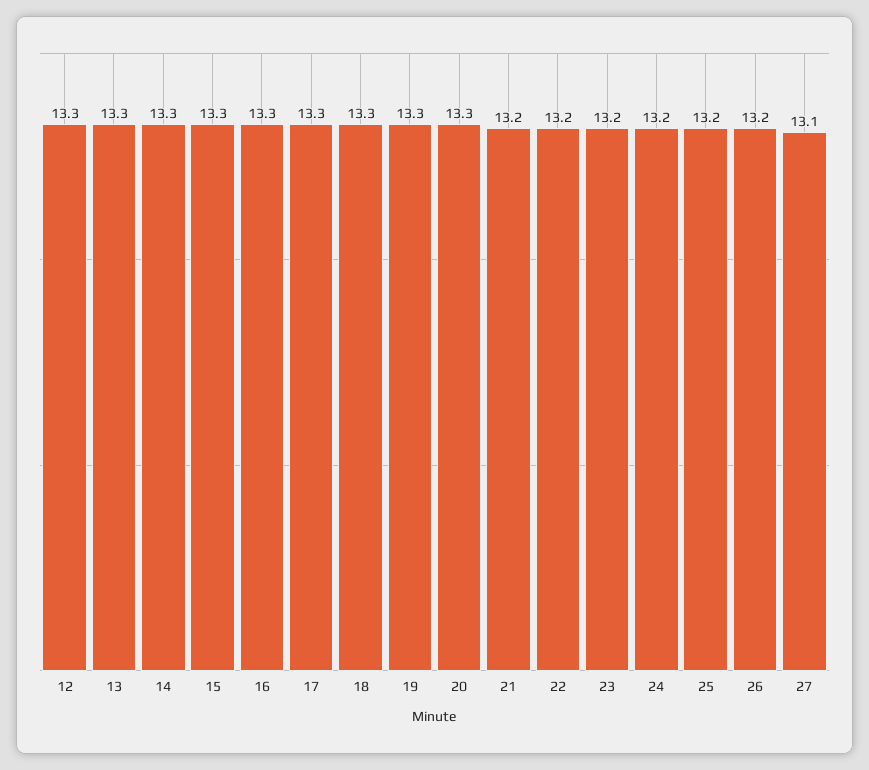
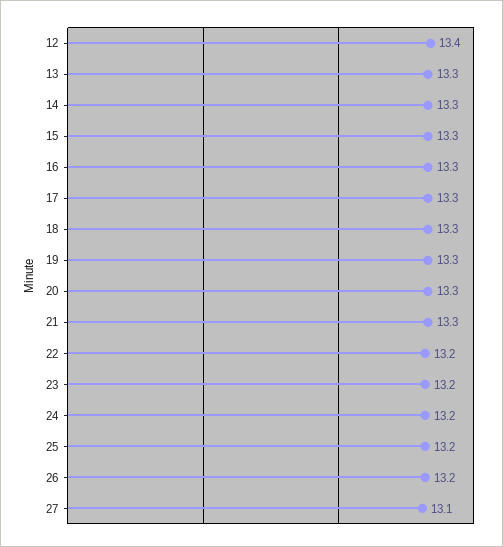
  {
-   "12": 13.3,
+   "12": 13.4,
    "13": 13.3,
    "14": 13.3,
    "15": 13.3,
    "16": 13.3,
    "17": 13.3,
    "18": 13.3,
    "19": 13.3,
    "20": 13.3,
-   "21": 13.2,
+   "21": 13.3,
    "22": 13.2,
    "23": 13.2,
    "24": 13.2,
    "25": 13.2,
    "26": 13.2,
    "27": 13.1
  }

